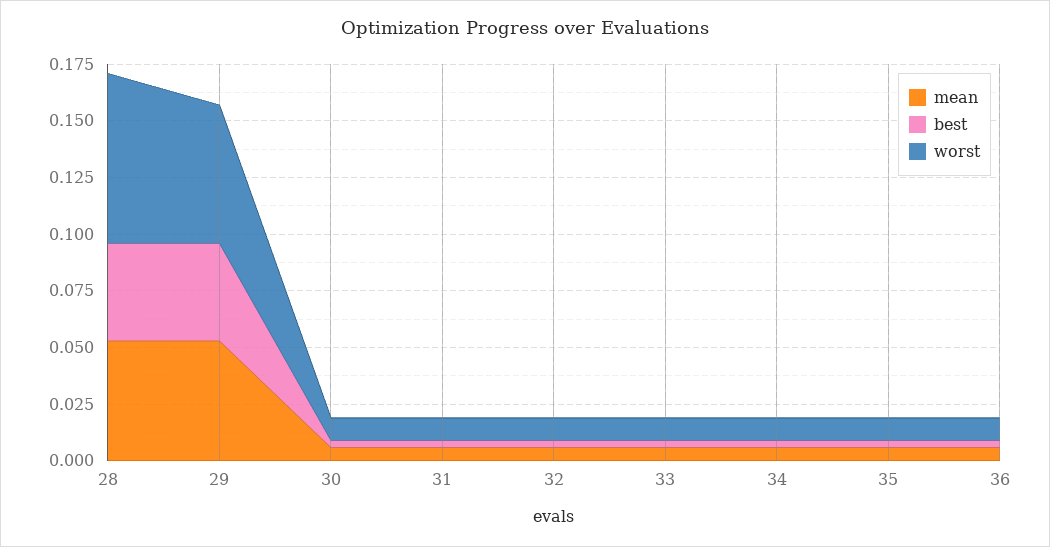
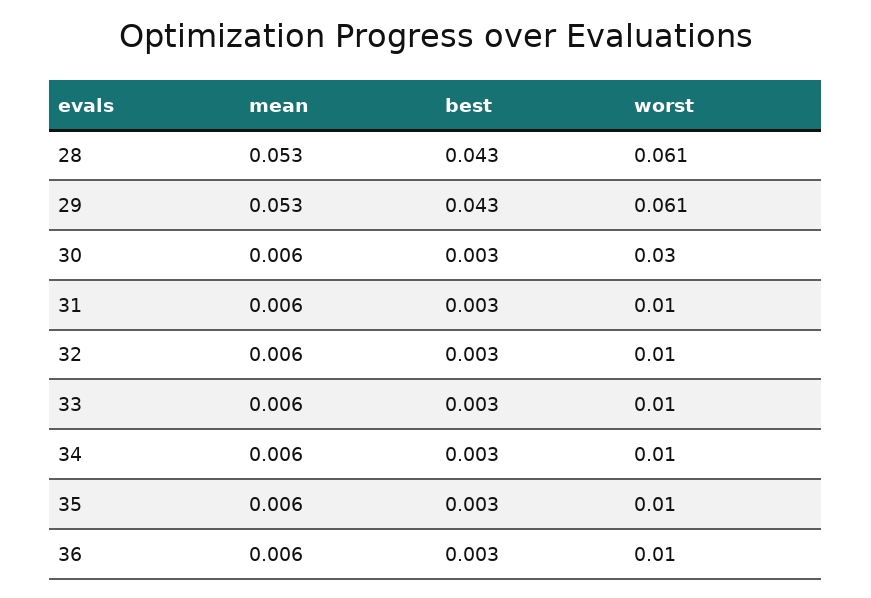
  {
    "mean": {
      "28": 0.053,
      "29": 0.053,
      "30": 0.006,
      "31": 0.006,
      "32": 0.006,
      "33": 0.006,
      "34": 0.006,
      "35": 0.006,
      "36": 0.006
    },
    "best": {
      "28": 0.043,
      "29": 0.043,
      "30": 0.003,
      "31": 0.003,
      "32": 0.003,
      "33": 0.003,
      "34": 0.003,
      "35": 0.003,
      "36": 0.003
    },
    "worst": {
-     "28": 0.075,
+     "28": 0.061,
      "29": 0.061,
-     "30": 0.01,
+     "30": 0.03,
      "31": 0.01,
      "32": 0.01,
      "33": 0.01,
      "34": 0.01,
      "35": 0.01,
      "36": 0.01
    }
  }

